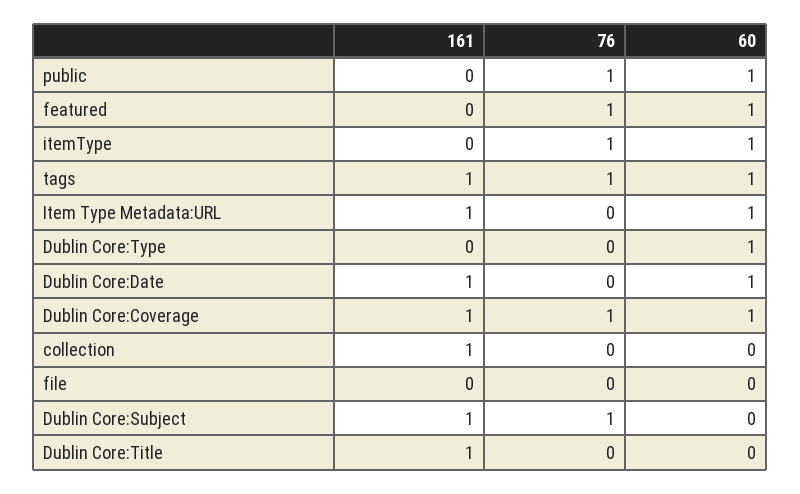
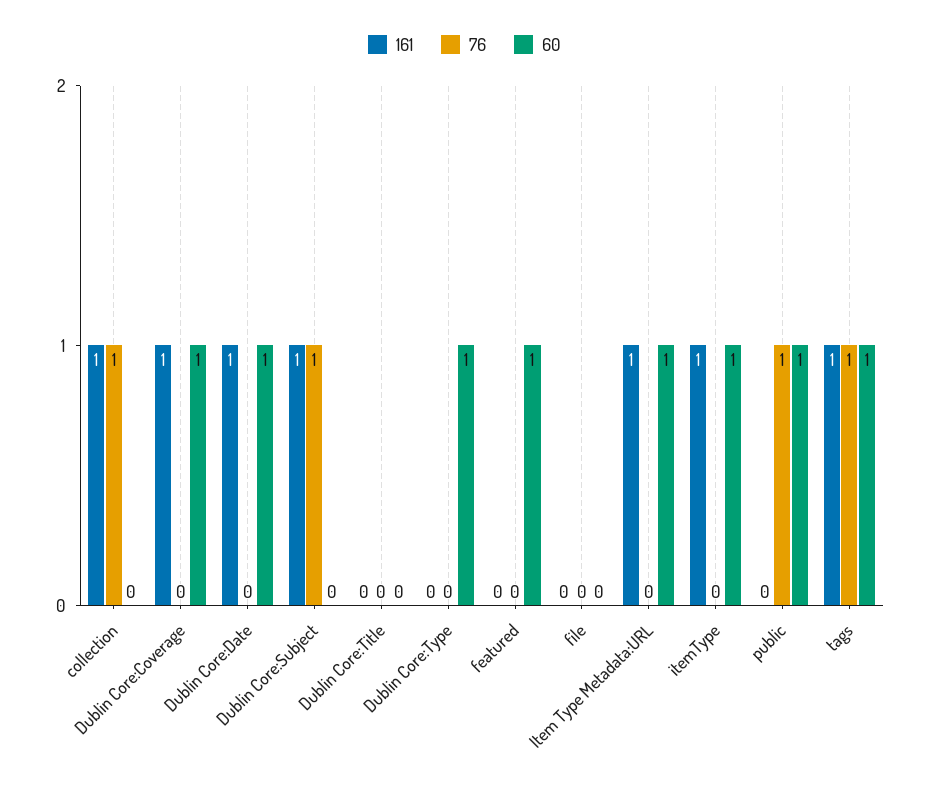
  {
    "161": {
      "public": 0,
      "featured": 0,
-     "itemType": 0,
+     "itemType": 1,
      "tags": 1,
      "Item Type Metadata:URL": 1,
      "Dublin Core:Type": 0,
      "Dublin Core:Date": 1,
      "Dublin Core:Coverage": 1,
      "collection": 1,
      "file": 0,
      "Dublin Core:Subject": 1,
-     "Dublin Core:Title": 1
+     "Dublin Core:Title": 0
    },
    "76": {
      "public": 1,
-     "featured": 1,
+     "featured": 0,
-     "itemType": 1,
+     "itemType": 0,
      "tags": 1,
      "Item Type Metadata:URL": 0,
      "Dublin Core:Type": 0,
      "Dublin Core:Date": 0,
-     "Dublin Core:Coverage": 1,
+     "Dublin Core:Coverage": 0,
-     "collection": 0,
+     "collection": 1,
      "file": 0,
      "Dublin Core:Subject": 1,
      "Dublin Core:Title": 0
    },
    "60": {
      "public": 1,
      "featured": 1,
      "itemType": 1,
      "tags": 1,
      "Item Type Metadata:URL": 1,
      "Dublin Core:Type": 1,
      "Dublin Core:Date": 1,
      "Dublin Core:Coverage": 1,
      "collection": 0,
      "file": 0,
      "Dublin Core:Subject": 0,
      "Dublin Core:Title": 0
    }
  }

